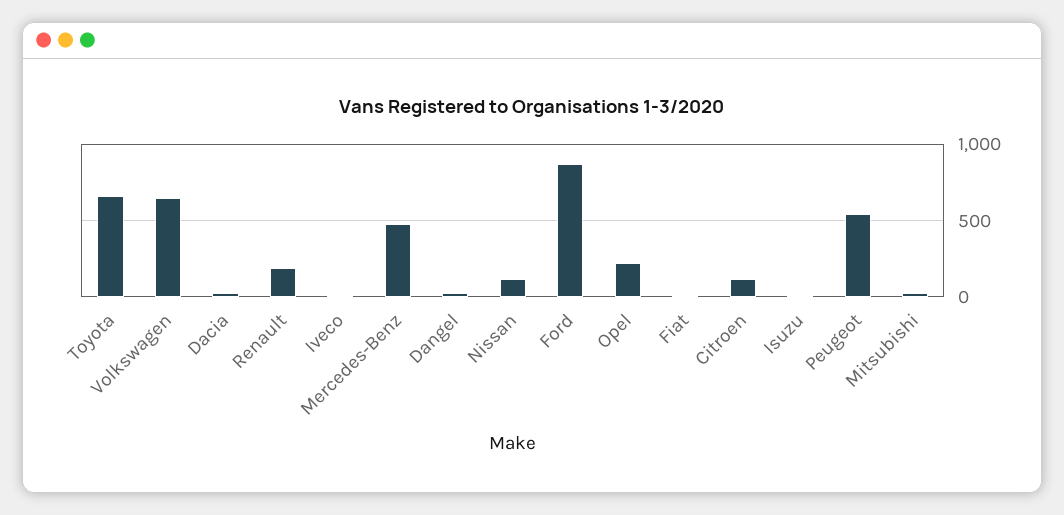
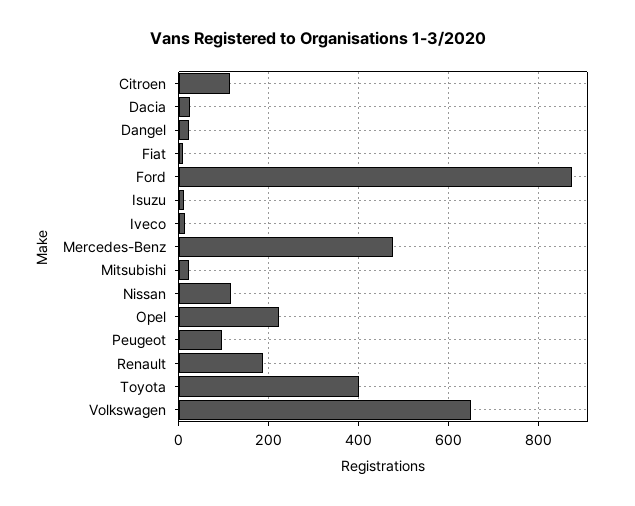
  {
-   "Toyota": 650,
+   "Toyota": 400,
    "Volkswagen": 640,
    "Dacia": 20,
    "Renault": 180,
    "Iveco": 20,
    "Mercedes-Benz": 480,
    "Dangel": 20,
    "Nissan": 120,
    "Ford": 880,
    "Opel": 220,
    "Fiat": 0,
    "Citroen": 120,
    "Isuzu": 20,
-   "Peugeot": 550,
+   "Peugeot": 100,
    "Mitsubishi": 20
  }

